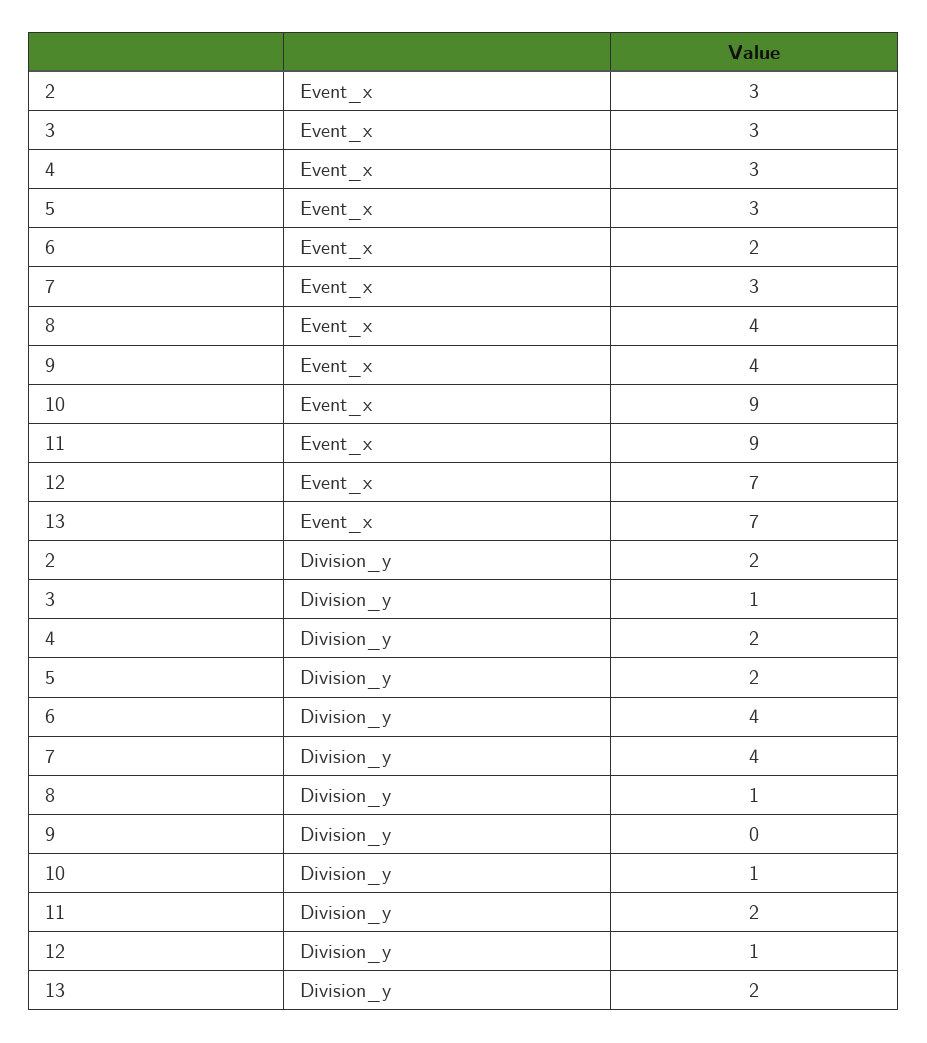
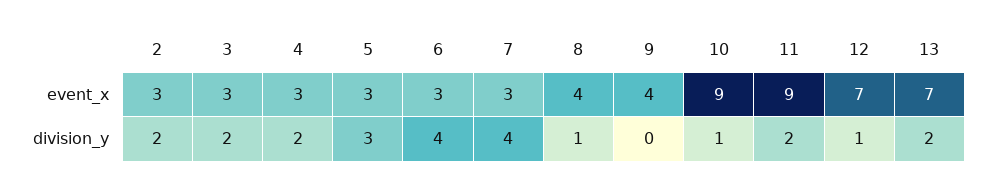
  {
    "2": {
      "Event_x": 3,
      "Division_y": 2
    },
    "3": {
      "Event_x": 3,
-     "Division_y": 1
+     "Division_y": 2
    },
    "4": {
      "Event_x": 3,
      "Division_y": 2
    },
    "5": {
      "Event_x": 3,
-     "Division_y": 2
+     "Division_y": 3
    },
    "6": {
-     "Event_x": 2,
+     "Event_x": 3,
      "Division_y": 4
    },
    "7": {
      "Event_x": 3,
      "Division_y": 4
    },
    "8": {
      "Event_x": 4,
      "Division_y": 1
    },
    "9": {
      "Event_x": 4,
      "Division_y": 0
    },
    "10": {
      "Event_x": 9,
      "Division_y": 1
    },
    "11": {
      "Event_x": 9,
      "Division_y": 2
    },
    "12": {
      "Event_x": 7,
      "Division_y": 1
    },
    "13": {
      "Event_x": 7,
      "Division_y": 2
    }
  }

